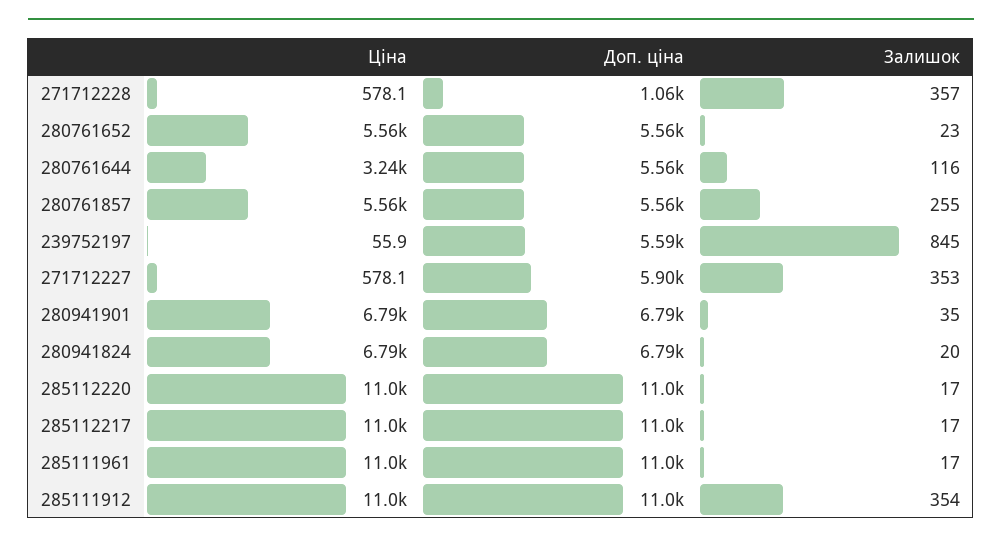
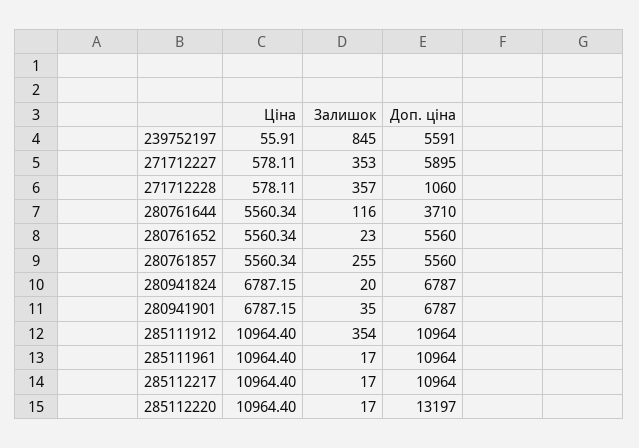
  {
    "Ціна": {
      "271712228": 578.11,
      "280761652": 5560.34,
-     "280761644": 3240,
+     "280761644": 5560.34,
      "280761857": 5560.34,
      "239752197": 55.91,
      "271712227": 578.11,
      "280941901": 6787.15,
      "280941824": 6787.15,
      "285112220": 10964.4,
      "285112217": 10964.4,
      "285111961": 10964.4,
      "285111912": 10964.4
    },
    "Доп. ціна": {
      "271712228": 1060,
      "280761652": 5560,
-     "280761644": 5560,
+     "280761644": 3710,
      "280761857": 5560,
      "239752197": 5591,
      "271712227": 5895,
      "280941901": 6787,
      "280941824": 6787,
-     "285112220": 11000,
+     "285112220": 13197,
      "285112217": 10964,
      "285111961": 10964,
      "285111912": 10964
    },
    "Залишок": {
      "271712228": 357,
      "280761652": 23,
      "280761644": 116,
      "280761857": 255,
      "239752197": 845,
      "271712227": 353,
      "280941901": 35,
      "280941824": 20,
      "285112220": 17,
      "285112217": 17,
      "285111961": 17,
      "285111912": 354
    }
  }

